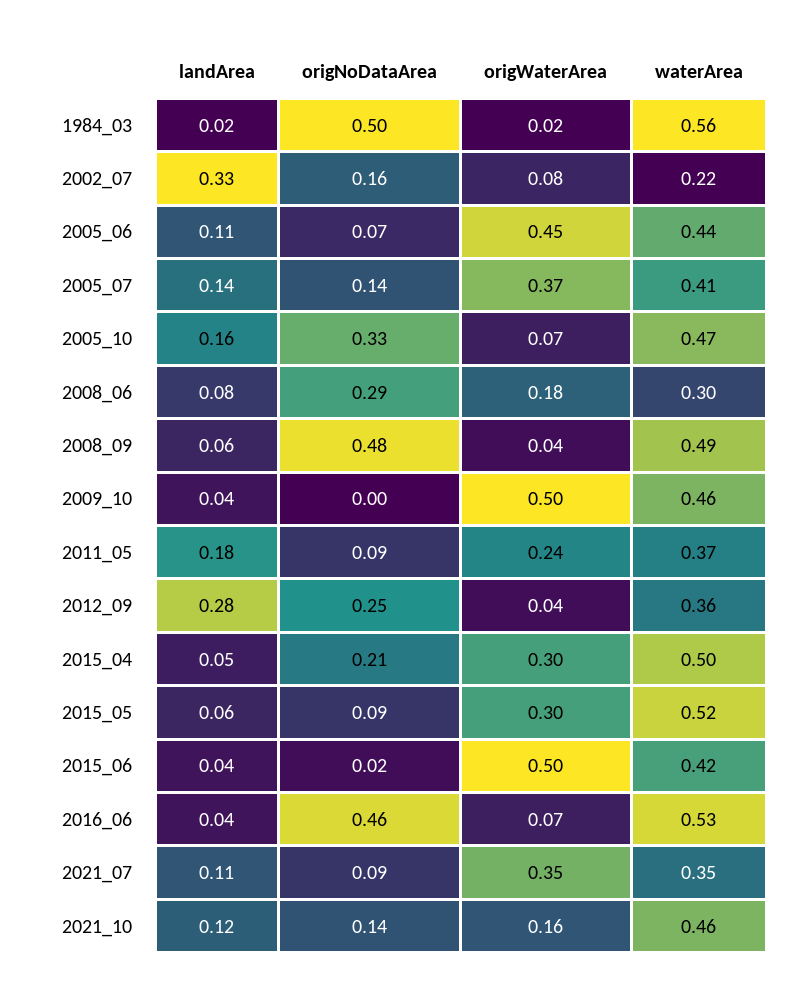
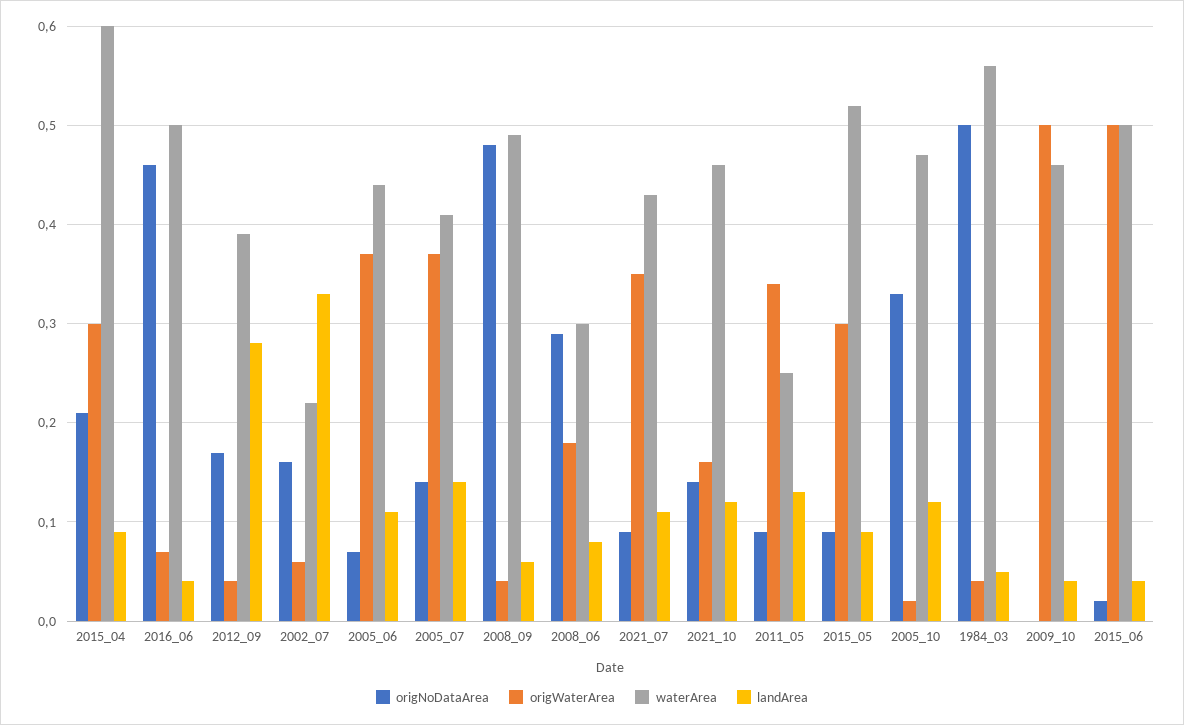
  {
    "landArea": {
-     "1984_03": 0.02,
+     "1984_03": 0.05,
      "2002_07": 0.33,
      "2005_06": 0.11,
      "2005_07": 0.14,
-     "2005_10": 0.16,
+     "2005_10": 0.12,
      "2008_06": 0.08,
      "2008_09": 0.06,
      "2009_10": 0.04,
-     "2011_05": 0.18,
+     "2011_05": 0.13,
      "2012_09": 0.28,
-     "2015_04": 0.05,
+     "2015_04": 0.09,
-     "2015_05": 0.06,
+     "2015_05": 0.09,
      "2015_06": 0.04,
      "2016_06": 0.04,
      "2021_07": 0.11,
      "2021_10": 0.12
    },
    "origNoDataArea": {
      "1984_03": 0.5,
      "2002_07": 0.16,
      "2005_06": 0.07,
      "2005_07": 0.14,
      "2005_10": 0.33,
      "2008_06": 0.29,
      "2008_09": 0.48,
      "2009_10": 0,
      "2011_05": 0.09,
-     "2012_09": 0.25,
+     "2012_09": 0.17,
      "2015_04": 0.21,
      "2015_05": 0.09,
      "2015_06": 0.02,
      "2016_06": 0.46,
      "2021_07": 0.09,
      "2021_10": 0.14
    },
    "origWaterArea": {
-     "1984_03": 0.02,
+     "1984_03": 0.04,
-     "2002_07": 0.08,
+     "2002_07": 0.06,
-     "2005_06": 0.45,
+     "2005_06": 0.37,
      "2005_07": 0.37,
-     "2005_10": 0.07,
+     "2005_10": 0.02,
      "2008_06": 0.18,
      "2008_09": 0.04,
      "2009_10": 0.5,
-     "2011_05": 0.24,
+     "2011_05": 0.34,
      "2012_09": 0.04,
      "2015_04": 0.3,
      "2015_05": 0.3,
      "2015_06": 0.5,
      "2016_06": 0.07,
      "2021_07": 0.35,
      "2021_10": 0.16
    },
    "waterArea": {
      "1984_03": 0.56,
      "2002_07": 0.22,
      "2005_06": 0.44,
      "2005_07": 0.41,
      "2005_10": 0.47,
      "2008_06": 0.3,
      "2008_09": 0.49,
      "2009_10": 0.46,
-     "2011_05": 0.37,
+     "2011_05": 0.25,
-     "2012_09": 0.36,
+     "2012_09": 0.39,
-     "2015_04": 0.5,
+     "2015_04": 0.6,
      "2015_05": 0.52,
-     "2015_06": 0.42,
+     "2015_06": 0.5,
-     "2016_06": 0.53,
+     "2016_06": 0.5,
-     "2021_07": 0.35,
+     "2021_07": 0.43,
      "2021_10": 0.46
    }
  }

